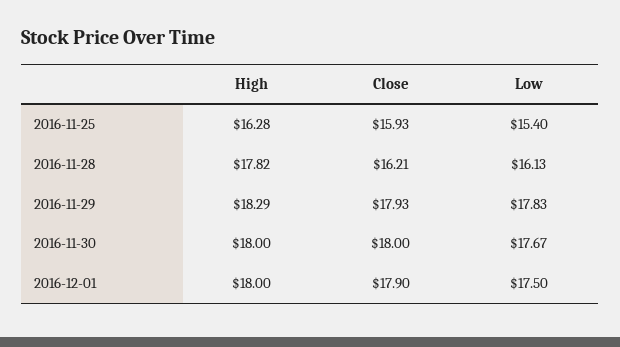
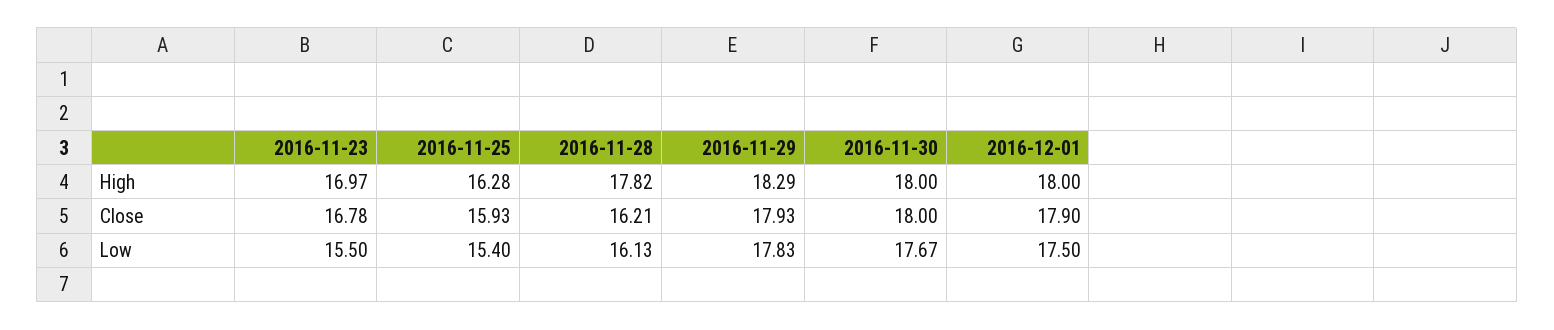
  {
    "High": {
      "2016-11-25": 16.28,
      "2016-11-28": 17.82,
      "2016-11-29": 18.29,
      "2016-11-30": 18,
-     "2016-12-01": 18
+     "2016-12-01": 18,
+     "2016-11-23": 16.97
    },
    "Close": {
      "2016-11-25": 15.93,
      "2016-11-28": 16.21,
      "2016-11-29": 17.93,
      "2016-11-30": 18,
-     "2016-12-01": 17.9
+     "2016-12-01": 17.9,
+     "2016-11-23": 16.78
    },
    "Low": {
      "2016-11-25": 15.4,
      "2016-11-28": 16.13,
      "2016-11-29": 17.83,
      "2016-11-30": 17.67,
-     "2016-12-01": 17.5
+     "2016-12-01": 17.5,
+     "2016-11-23": 15.5
    }
  }

